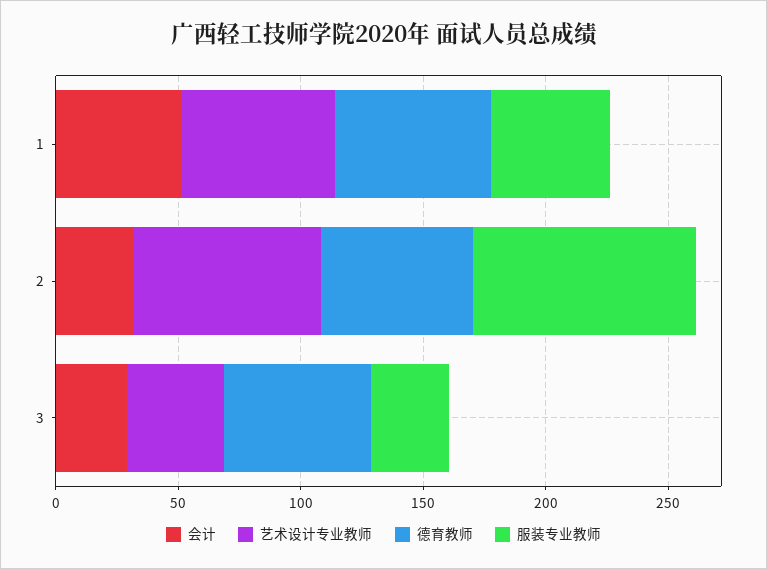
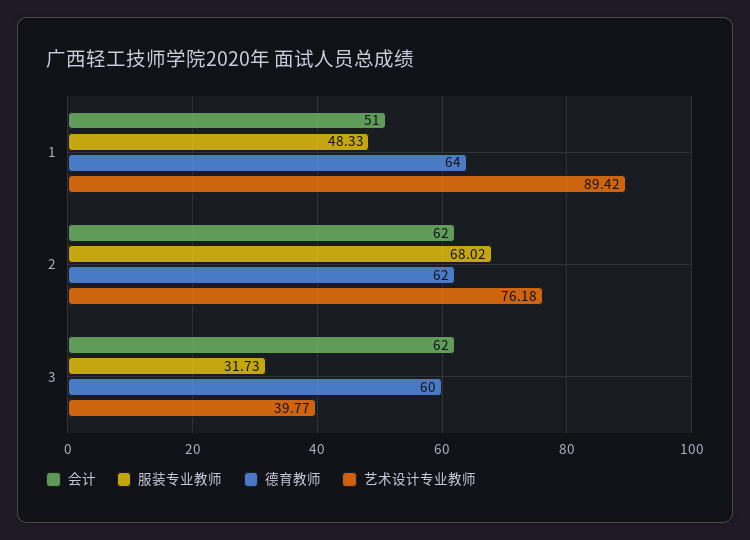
  {
    "会计": {
      "1": 51,
-     "2": 30,
+     "2": 62,
-     "3": 30
+     "3": 62
    },
    "艺术设计专业教师": {
-     "1": 60,
+     "1": 89.42,
      "2": 76.18,
      "3": 39.77
    },
    "德育教师": {
      "1": 64,
      "2": 62,
      "3": 60
    },
    "服装专业教师": {
      "1": 48.33,
-     "2": 90,
+     "2": 68.02,
      "3": 31.73
    }
  }

